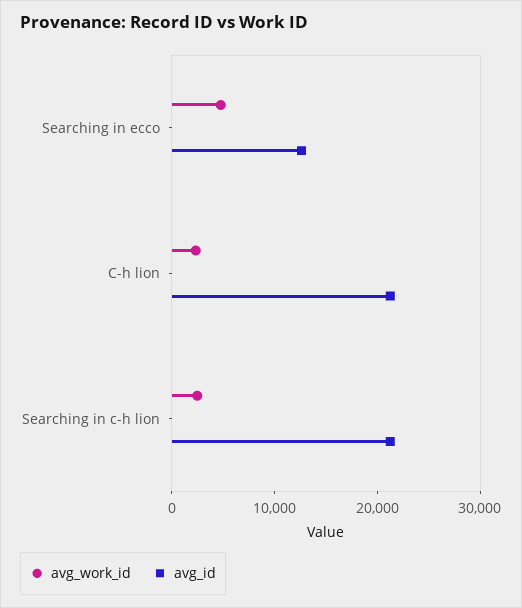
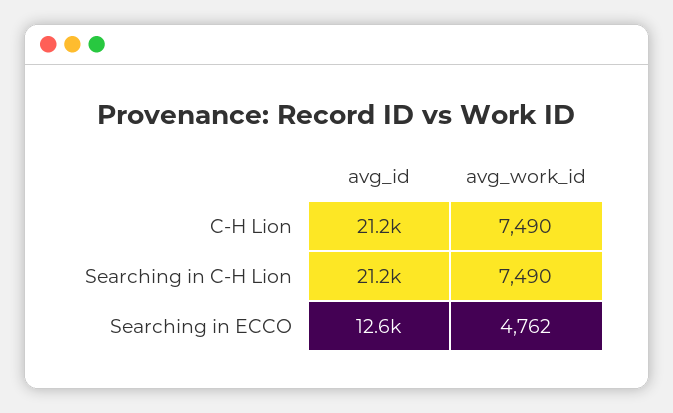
  {
    "avg_work_id": {
      "Searching in ecco": 4762,
-     "C-h lion": 2000,
+     "C-h lion": 7490,
-     "Searching in c-h lion": 2000
+     "Searching in c-h lion": 7490
    },
    "avg_id": {
      "Searching in ecco": 12600,
      "C-h lion": 21200,
      "Searching in c-h lion": 21200
    }
  }

